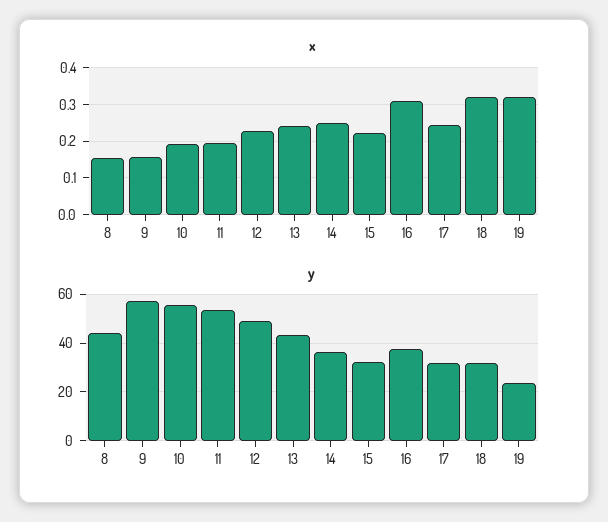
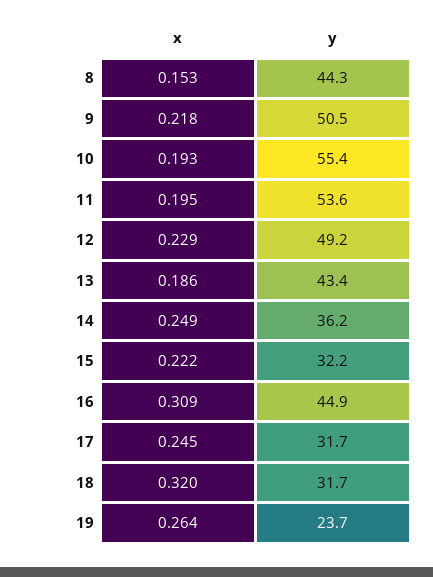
  {
    "x": {
      "8": 0.153,
-     "9": 0.16,
+     "9": 0.218,
      "10": 0.193,
      "11": 0.195,
      "12": 0.229,
-     "13": 0.24,
+     "13": 0.186,
      "14": 0.249,
      "15": 0.222,
      "16": 0.309,
      "17": 0.245,
      "18": 0.32,
-     "19": 0.32
+     "19": 0.264
    },
    "y": {
      "8": 44.3,
-     "9": 57.5,
+     "9": 50.5,
      "10": 55.4,
      "11": 53.6,
      "12": 49.2,
      "13": 43.4,
      "14": 36.2,
      "15": 32.2,
-     "16": 37.5,
+     "16": 44.9,
      "17": 31.7,
      "18": 31.7,
      "19": 23.7
    }
  }

